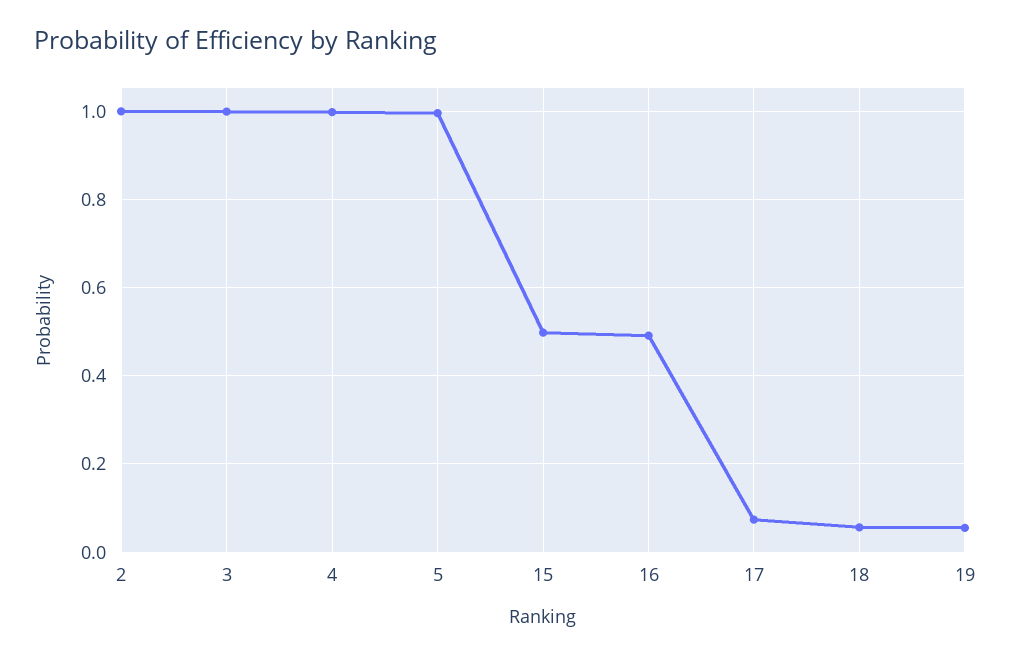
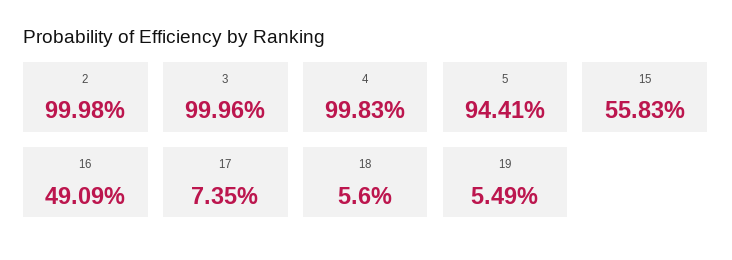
  {
    "2": 0.9998,
    "3": 0.9996,
    "4": 0.9983,
-   "5": 1,
+   "5": 0.9441,
-   "15": 0.5,
+   "15": 0.5583,
    "16": 0.4909,
    "17": 0.0735,
    "18": 0.056,
    "19": 0.0549
  }

